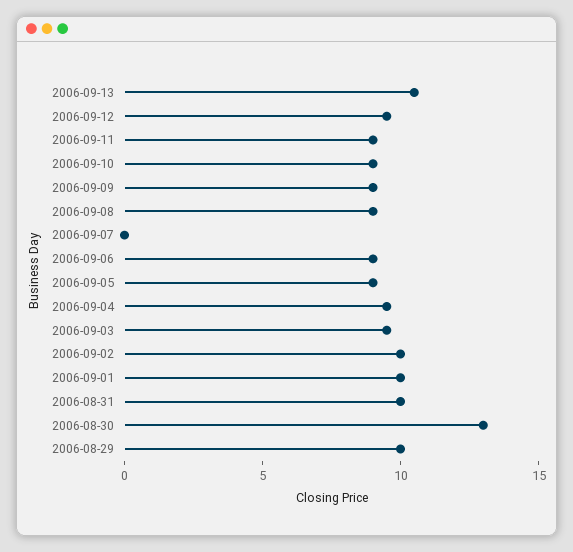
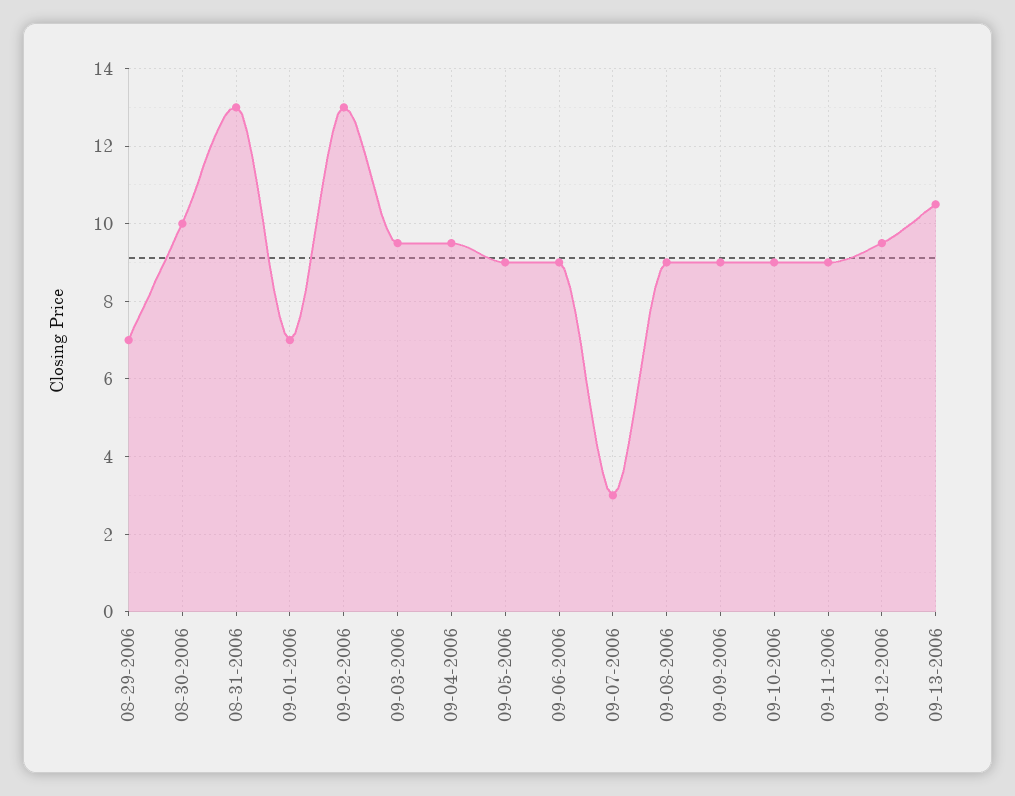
  {
    "2006-09-13": 10.5,
    "2006-09-12": 9.5,
    "2006-09-11": 9,
    "2006-09-10": 9,
    "2006-09-09": 9,
    "2006-09-08": 9,
-   "2006-09-07": 0,
+   "2006-09-07": 3,
    "2006-09-06": 9,
    "2006-09-05": 9,
    "2006-09-04": 9.5,
    "2006-09-03": 9.5,
-   "2006-09-02": 10,
+   "2006-09-02": 13,
-   "2006-09-01": 10,
+   "2006-09-01": 7,
-   "2006-08-31": 10,
+   "2006-08-31": 13,
-   "2006-08-30": 13,
+   "2006-08-30": 10,
-   "2006-08-29": 10
+   "2006-08-29": 7
  }

